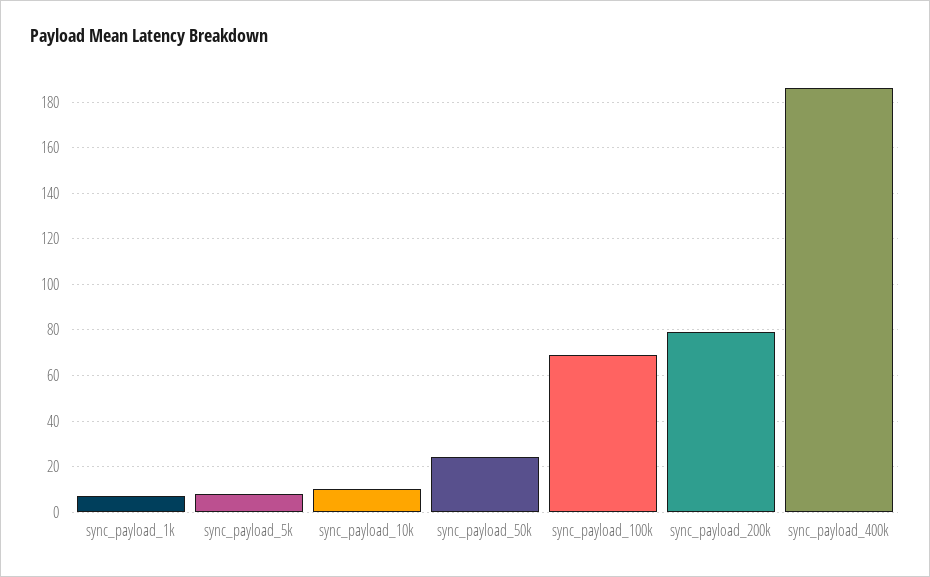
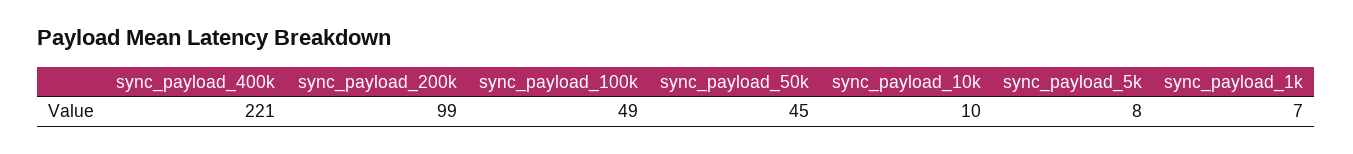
  {
    "sync_payload_1k": 7,
    "sync_payload_5k": 8,
    "sync_payload_10k": 10,
-   "sync_payload_50k": 25,
+   "sync_payload_50k": 45,
-   "sync_payload_100k": 70,
+   "sync_payload_100k": 49,
-   "sync_payload_200k": 80,
+   "sync_payload_200k": 99,
-   "sync_payload_400k": 185
+   "sync_payload_400k": 221
  }

